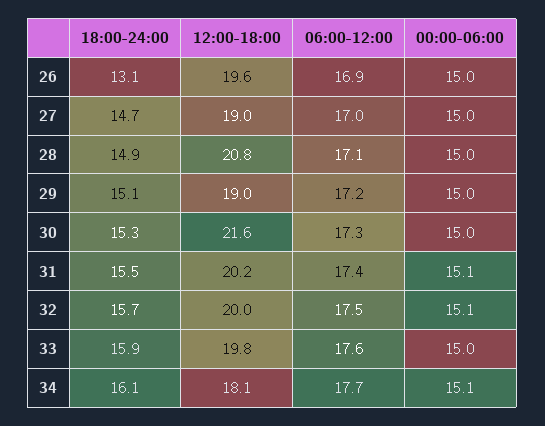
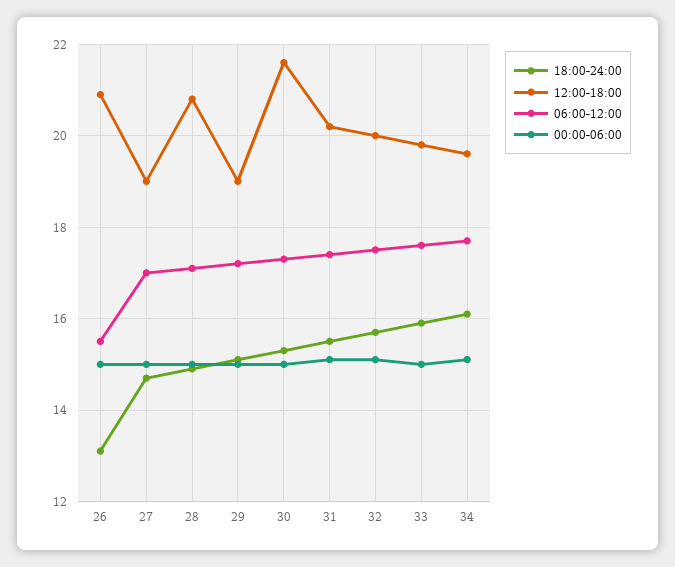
  {
    "18:00-24:00": {
      "26": 13.1,
      "27": 14.7,
      "28": 14.9,
      "29": 15.1,
      "30": 15.3,
      "31": 15.5,
      "32": 15.7,
      "33": 15.9,
      "34": 16.1
    },
    "12:00-18:00": {
-     "26": 19.6,
+     "26": 21,
      "27": 19,
      "28": 20.8,
      "29": 19,
      "30": 21.6,
      "31": 20.2,
      "32": 20,
      "33": 19.8,
-     "34": 18.1
+     "34": 19.5
    },
    "06:00-12:00": {
-     "26": 16.9,
+     "26": 15.5,
      "27": 17,
      "28": 17.1,
      "29": 17.2,
      "30": 17.3,
      "31": 17.4,
      "32": 17.5,
      "33": 17.6,
      "34": 17.7
    },
    "00:00-06:00": {
      "26": 15,
      "27": 15,
      "28": 15,
      "29": 15,
      "30": 15,
      "31": 15.1,
      "32": 15.1,
      "33": 15,
      "34": 15.1
    }
  }

